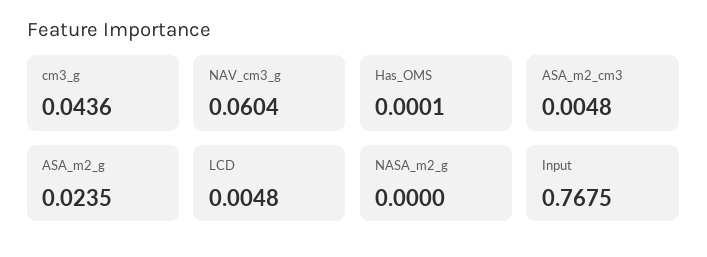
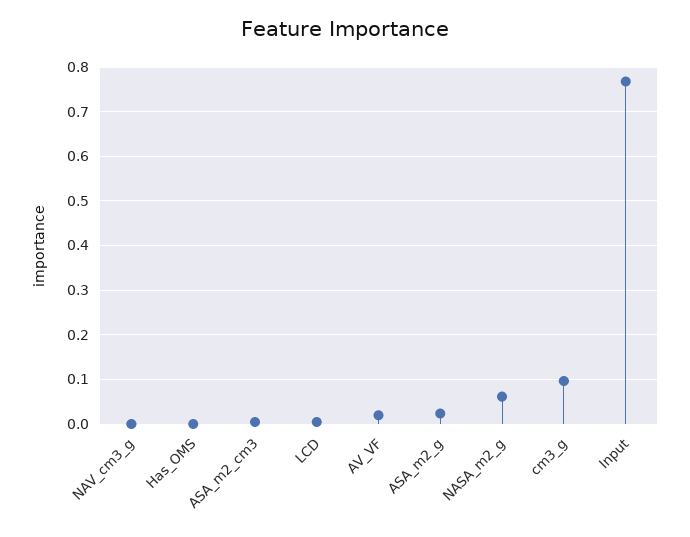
  {
-   "cm3_g": 0.0436,
+   "cm3_g": 0.1,
-   "NAV_cm3_g": 0.0604,
+   "NAV_cm3_g": 0,
    "Has_OMS": 0.0001,
    "ASA_m2_cm3": 0.0048,
    "ASA_m2_g": 0.0235,
    "LCD": 0.0048,
-   "NASA_m2_g": 0,
+   "NASA_m2_g": 0.06,
-   "Input": 0.7675
+   "Input": 0.7675,
+   "AV_VF": 0.02
  }

